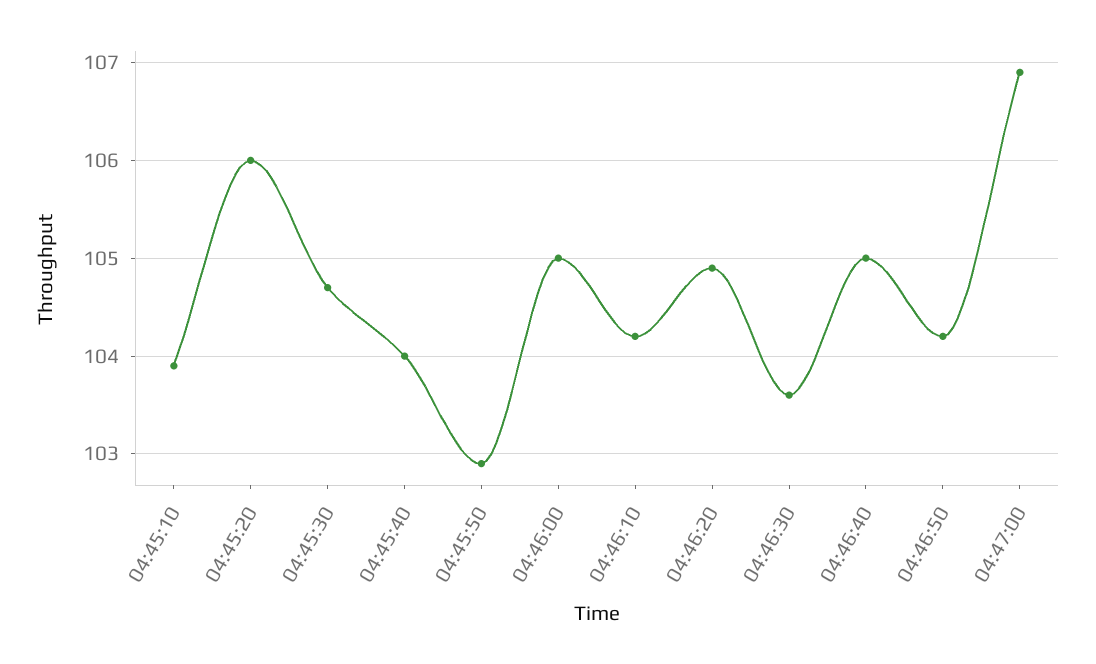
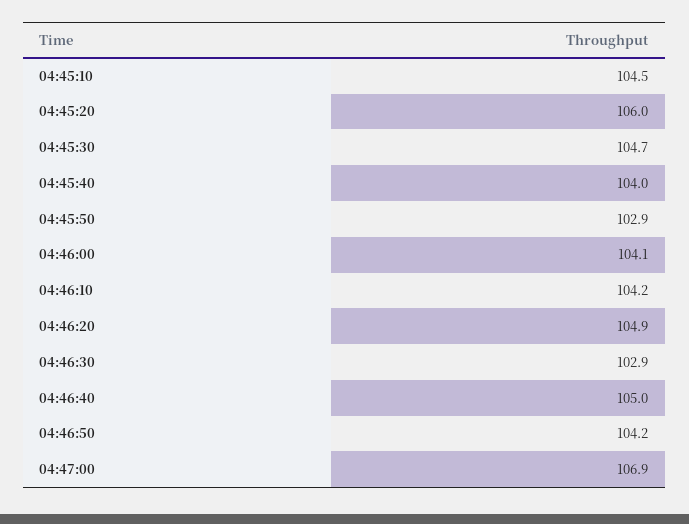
  {
-   "04:45:10": 103.9,
+   "04:45:10": 104.5,
    "04:45:20": 106,
    "04:45:30": 104.7,
    "04:45:40": 104,
    "04:45:50": 102.9,
-   "04:46:00": 105,
+   "04:46:00": 104.1,
    "04:46:10": 104.2,
    "04:46:20": 104.9,
-   "04:46:30": 103.6,
+   "04:46:30": 102.9,
    "04:46:40": 105,
    "04:46:50": 104.2,
    "04:47:00": 106.9
  }

